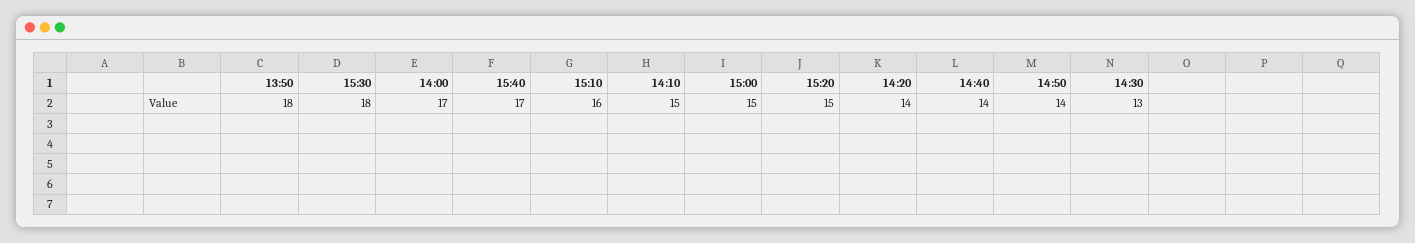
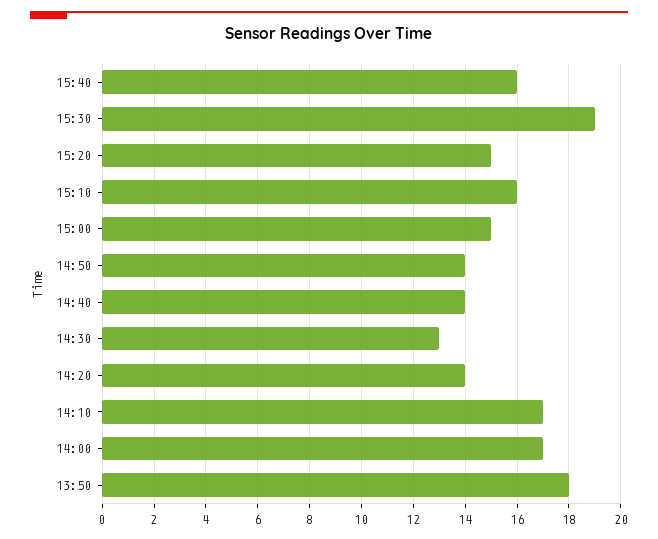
  {
    "13:50": 18,
-   "15:30": 18,
+   "15:30": 19,
    "14:00": 17,
-   "15:40": 17,
+   "15:40": 16,
    "15:10": 16,
-   "14:10": 15,
+   "14:10": 17,
    "15:00": 15,
    "15:20": 15,
    "14:20": 14,
    "14:40": 14,
    "14:50": 14,
    "14:30": 13
  }

